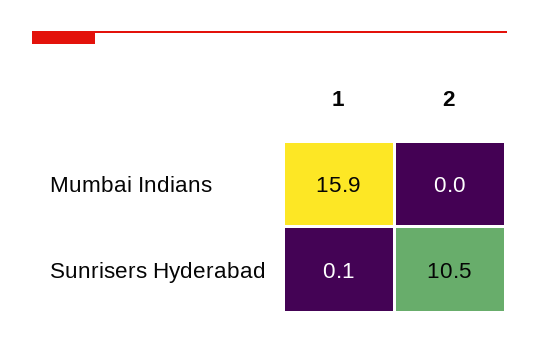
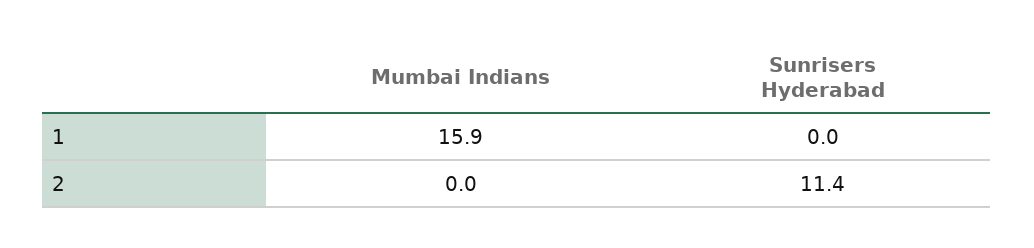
  {
    "1": {
      "Mumbai Indians": 15.9,
-     "Sunrisers Hyderabad": 0.1
+     "Sunrisers Hyderabad": 0
    },
    "2": {
      "Mumbai Indians": 0,
-     "Sunrisers Hyderabad": 10.5
+     "Sunrisers Hyderabad": 11.4
    }
  }

